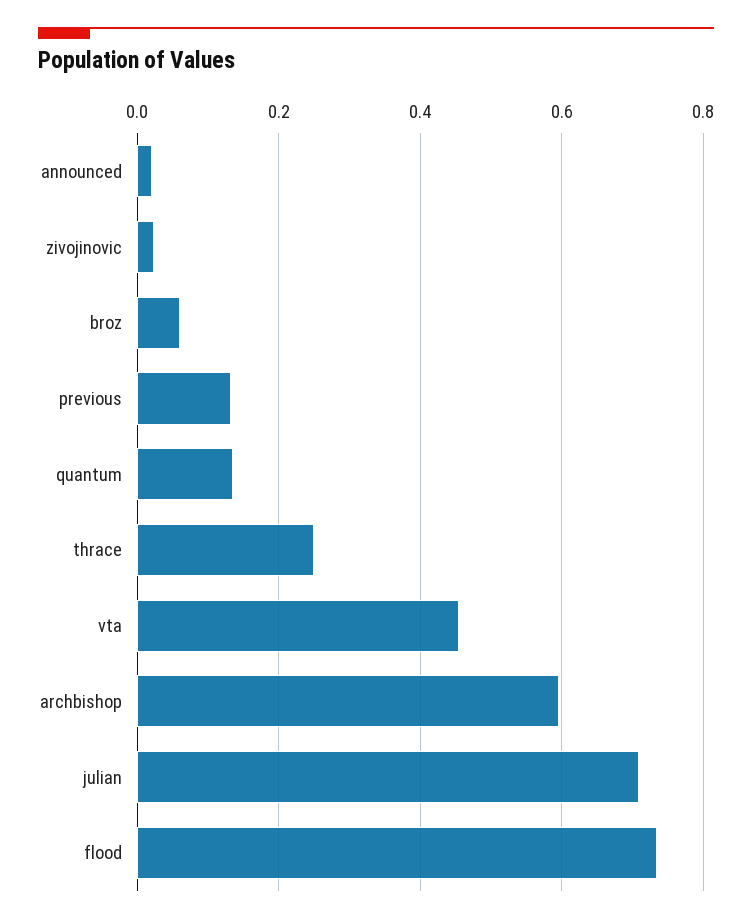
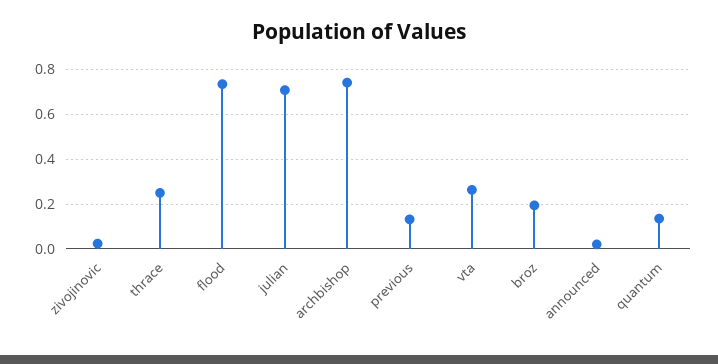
  {
    "announced": 0.02,
    "zivojinovic": 0.02,
-   "broz": 0.06,
+   "broz": 0.2,
    "previous": 0.14,
    "quantum": 0.14,
    "thrace": 0.26,
-   "vta": 0.46,
+   "vta": 0.25,
-   "archbishop": 0.6,
+   "archbishop": 0.75,
    "julian": 0.7,
    "flood": 0.74
  }

